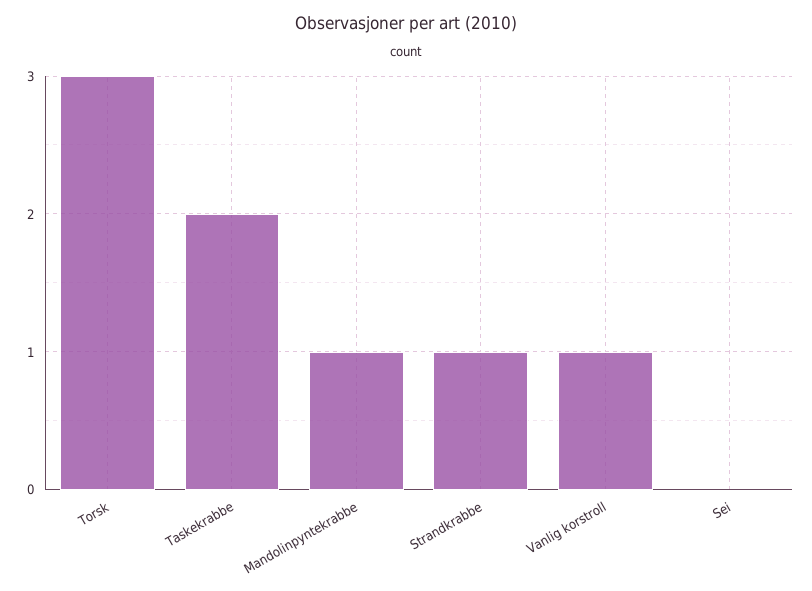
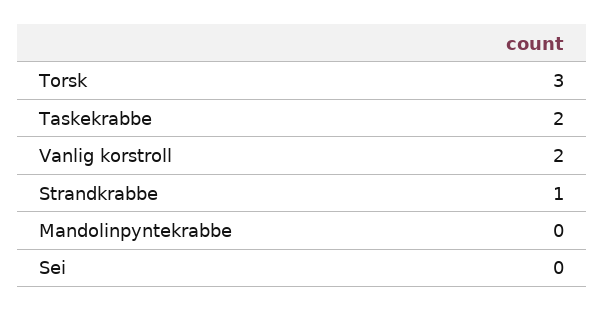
  {
    "Torsk": 3,
    "Taskekrabbe": 2,
-   "Mandolinpyntekrabbe": 1,
+   "Mandolinpyntekrabbe": 0,
    "Strandkrabbe": 1,
-   "Vanlig korstroll": 1,
+   "Vanlig korstroll": 2,
    "Sei": 0
  }

